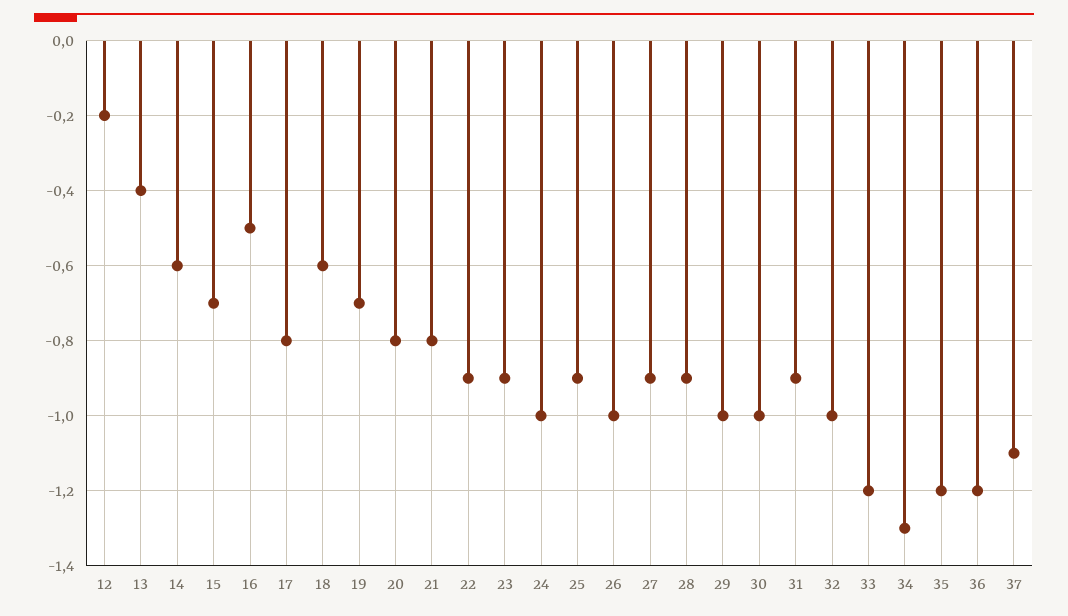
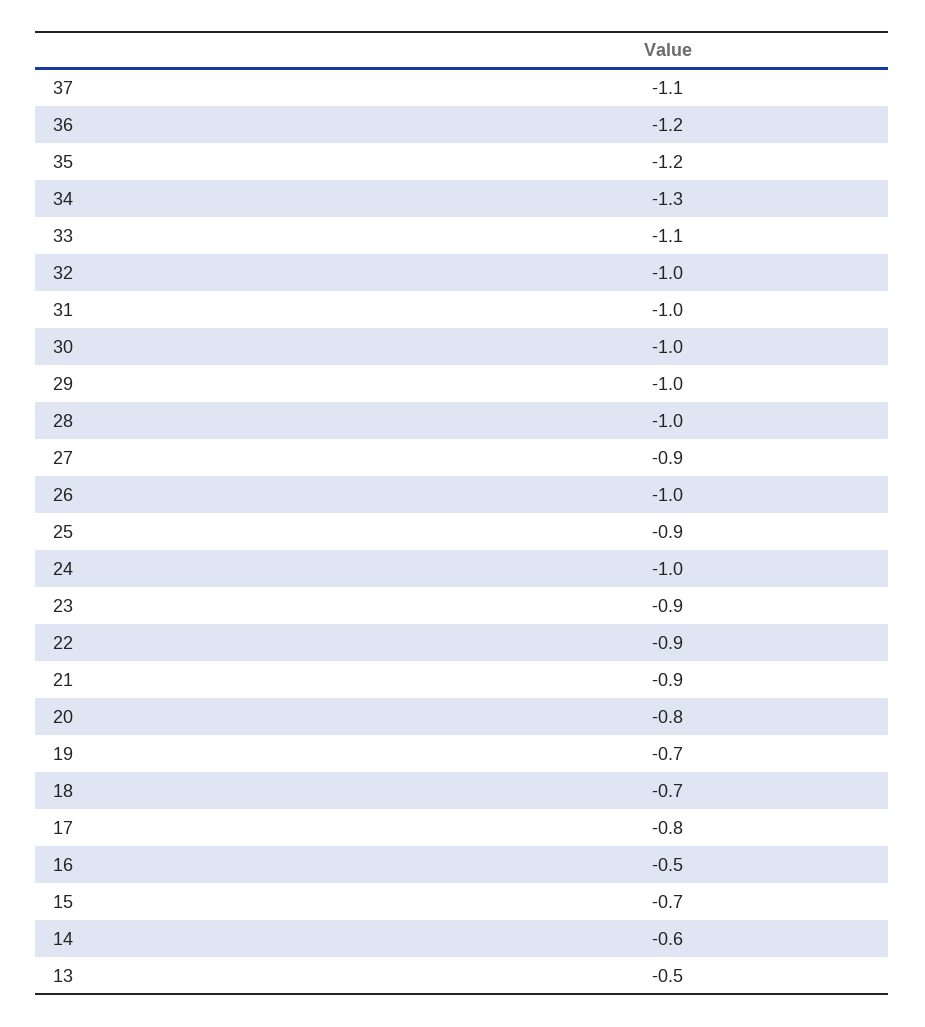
  {
-   "12": -0.2,
-   "13": -0.4,
+   "13": -0.5,
    "14": -0.6,
    "15": -0.7,
    "16": -0.5,
    "17": -0.8,
-   "18": -0.6,
+   "18": -0.7,
    "19": -0.7,
    "20": -0.8,
-   "21": -0.8,
+   "21": -0.9,
    "22": -0.9,
    "23": -0.9,
    "24": -1,
    "25": -0.9,
    "26": -1,
    "27": -0.9,
-   "28": -0.9,
+   "28": -1,
    "29": -1,
    "30": -1,
-   "31": -0.9,
+   "31": -1,
    "32": -1,
-   "33": -1.2,
+   "33": -1.1,
    "34": -1.3,
    "35": -1.2,
    "36": -1.2,
    "37": -1.1
  }

